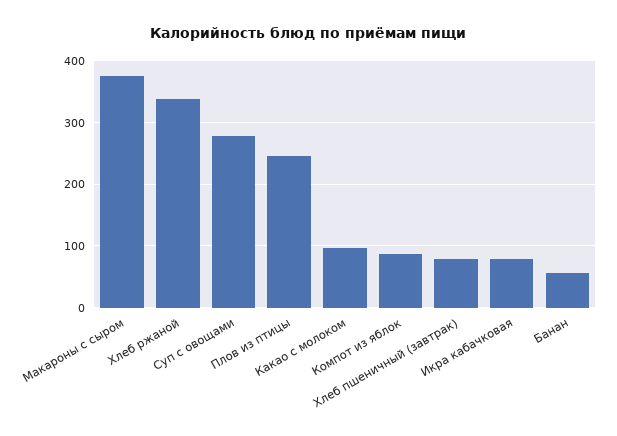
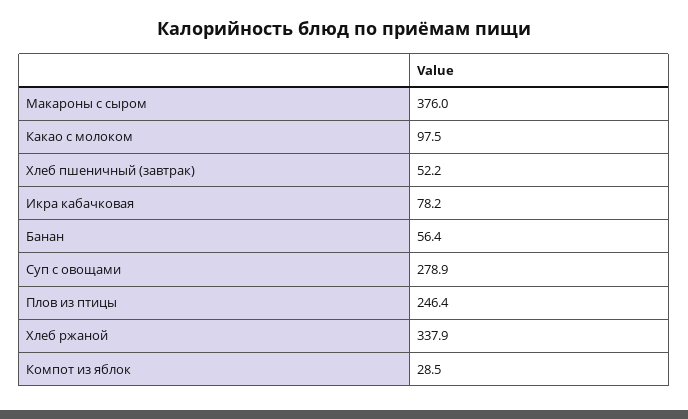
  {
    "Макароны с сыром": 376,
    "Хлеб ржаной": 337.9,
    "Суп с овощами": 278.9,
    "Плов из птицы": 246.4,
    "Какао с молоком": 97.5,
-   "Компот из яблок": 90,
+   "Компот из яблок": 28.5,
-   "Хлеб пшеничный (завтрак)": 80,
+   "Хлеб пшеничный (завтрак)": 52.2,
    "Икра кабачковая": 78.2,
    "Банан": 56.4
  }

